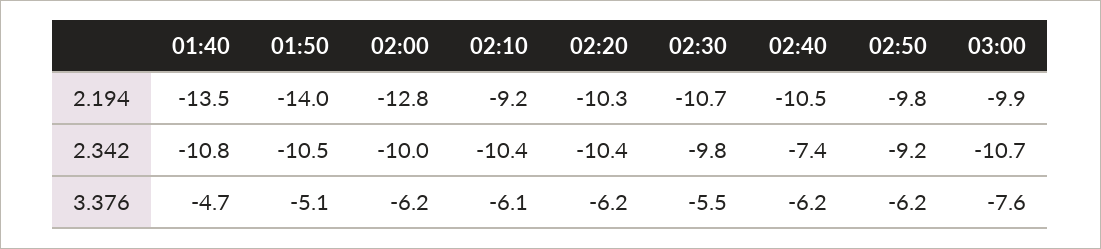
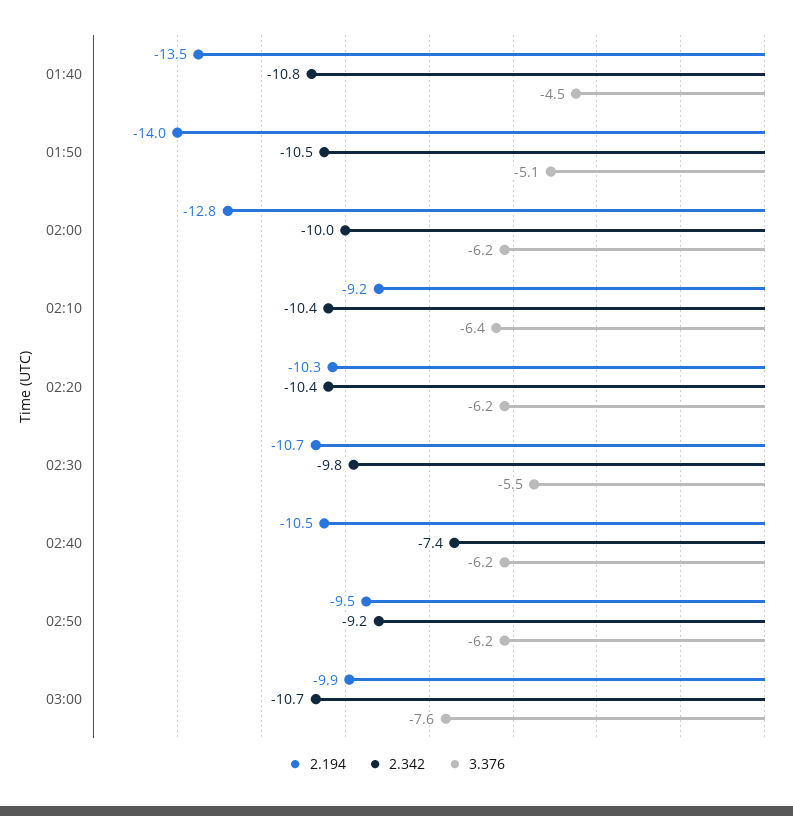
  {
    "2.194": {
      "01:40": -13.5,
      "01:50": -14,
      "02:00": -12.8,
      "02:10": -9.2,
      "02:20": -10.3,
      "02:30": -10.7,
      "02:40": -10.5,
-     "02:50": -9.8,
+     "02:50": -9.5,
      "03:00": -9.9
    },
    "2.342": {
      "01:40": -10.8,
      "01:50": -10.5,
      "02:00": -10,
      "02:10": -10.4,
      "02:20": -10.4,
      "02:30": -9.8,
      "02:40": -7.4,
      "02:50": -9.2,
      "03:00": -10.7
    },
    "3.376": {
-     "01:40": -4.7,
+     "01:40": -4.5,
      "01:50": -5.1,
      "02:00": -6.2,
-     "02:10": -6.1,
+     "02:10": -6.4,
      "02:20": -6.2,
      "02:30": -5.5,
      "02:40": -6.2,
      "02:50": -6.2,
      "03:00": -7.6
    }
  }

